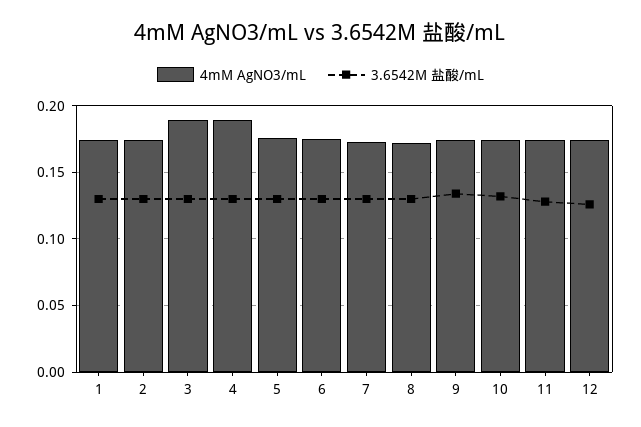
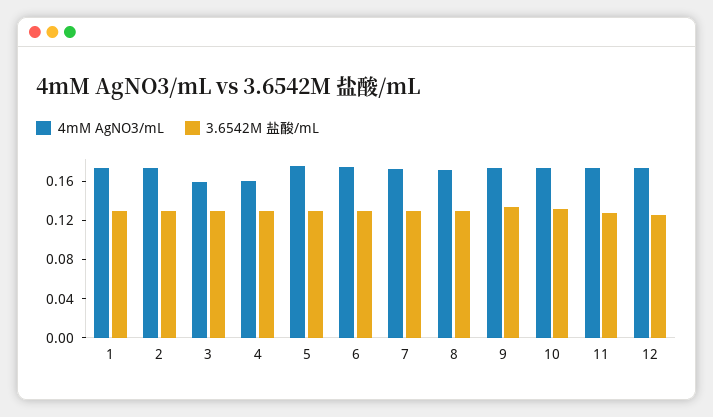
  {
    "4mM AgNO3/mL": {
      "1": 0.175,
      "2": 0.175,
-     "3": 0.19,
+     "3": 0.16,
-     "4": 0.19,
+     "4": 0.16,
      "5": 0.175,
      "6": 0.175,
      "7": 0.175,
      "8": 0.17,
      "9": 0.175,
      "10": 0.175,
      "11": 0.175,
      "12": 0.175
    },
    "3.6542M 盐酸/mL": {
      "1": 0.13,
      "2": 0.13,
      "3": 0.13,
      "4": 0.13,
      "5": 0.13,
      "6": 0.13,
      "7": 0.13,
      "8": 0.13,
      "9": 0.135,
      "10": 0.13,
      "11": 0.13,
      "12": 0.125
    }
  }

